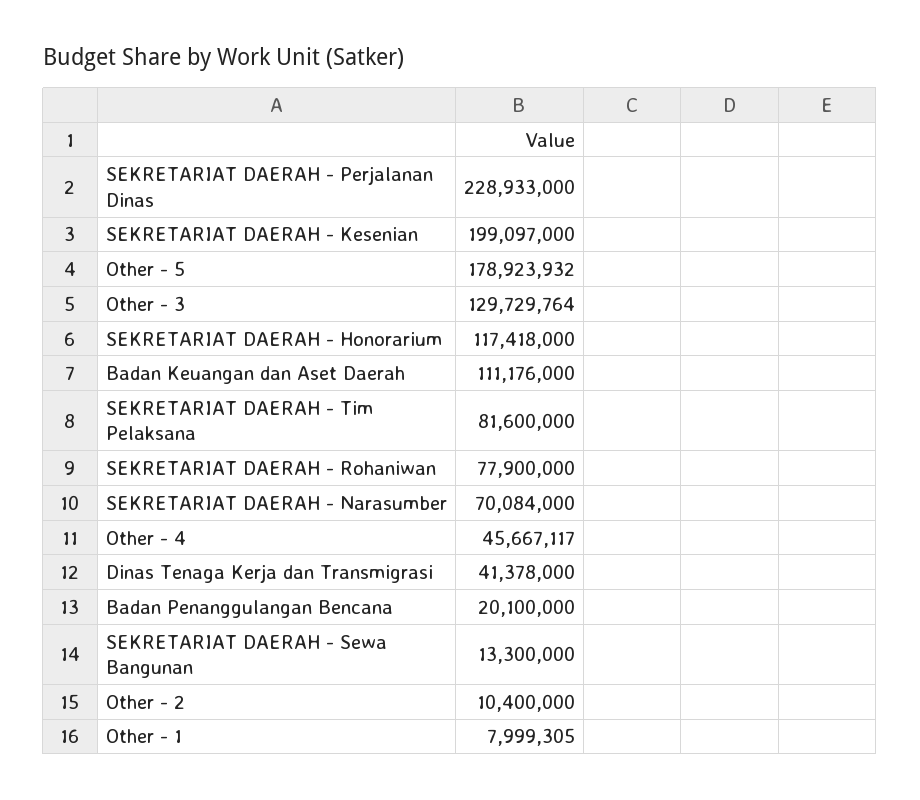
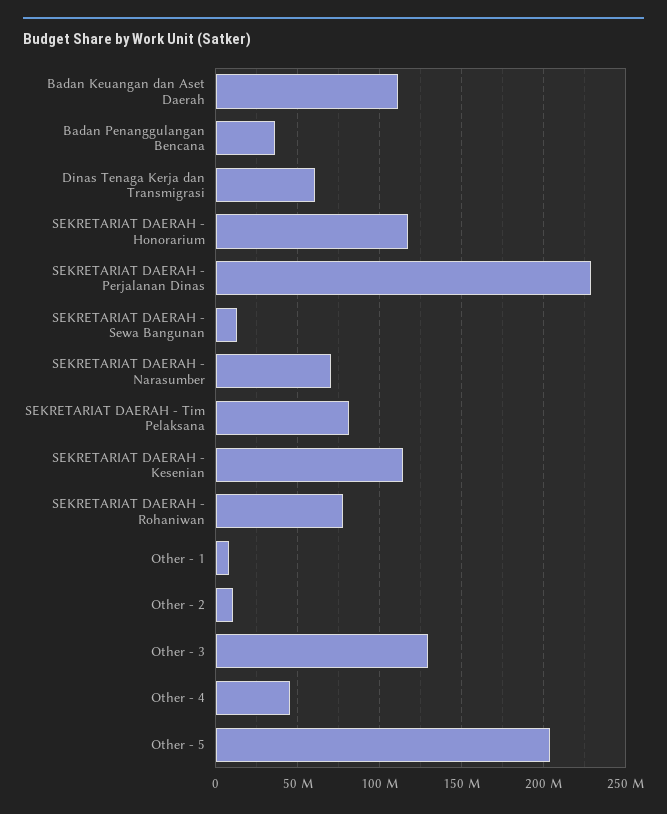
  {
    "SEKRETARIAT DAERAH - Perjalanan Dinas": 228933000,
-   "SEKRETARIAT DAERAH - Kesenian": 199097000,
+   "SEKRETARIAT DAERAH - Kesenian": 115000000,
-   "Other - 5": 178923932,
+   "Other - 5": 205000000,
    "Other - 3": 129729764,
    "SEKRETARIAT DAERAH - Honorarium": 117418000,
    "Badan Keuangan dan Aset Daerah": 111176000,
    "SEKRETARIAT DAERAH - Tim Pelaksana": 81600000,
    "SEKRETARIAT DAERAH - Rohaniwan": 77900000,
    "SEKRETARIAT DAERAH - Narasumber": 70084000,
    "Other - 4": 45667117,
-   "Dinas Tenaga Kerja dan Transmigrasi": 41378000,
+   "Dinas Tenaga Kerja dan Transmigrasi": 60000000,
-   "Badan Penanggulangan Bencana": 20100000,
+   "Badan Penanggulangan Bencana": 35000000,
    "SEKRETARIAT DAERAH - Sewa Bangunan": 13300000,
    "Other - 2": 10400000,
    "Other - 1": 7999305
  }

